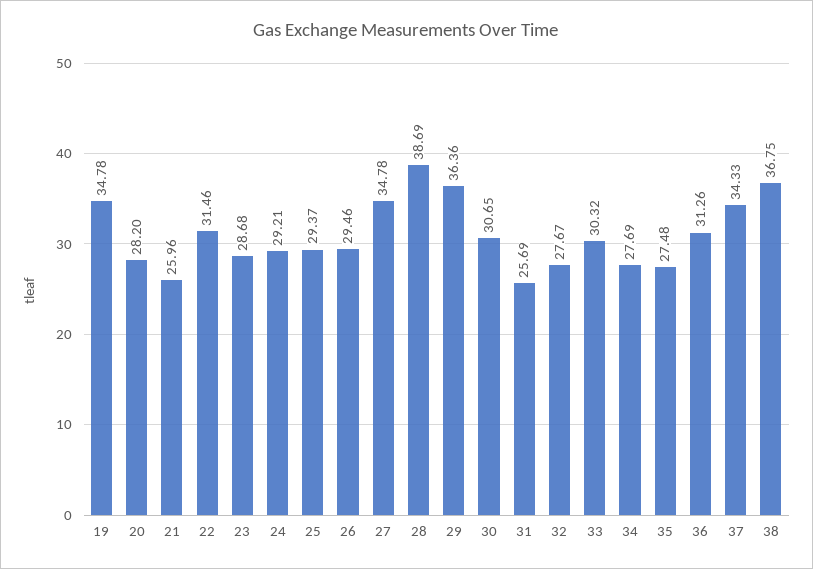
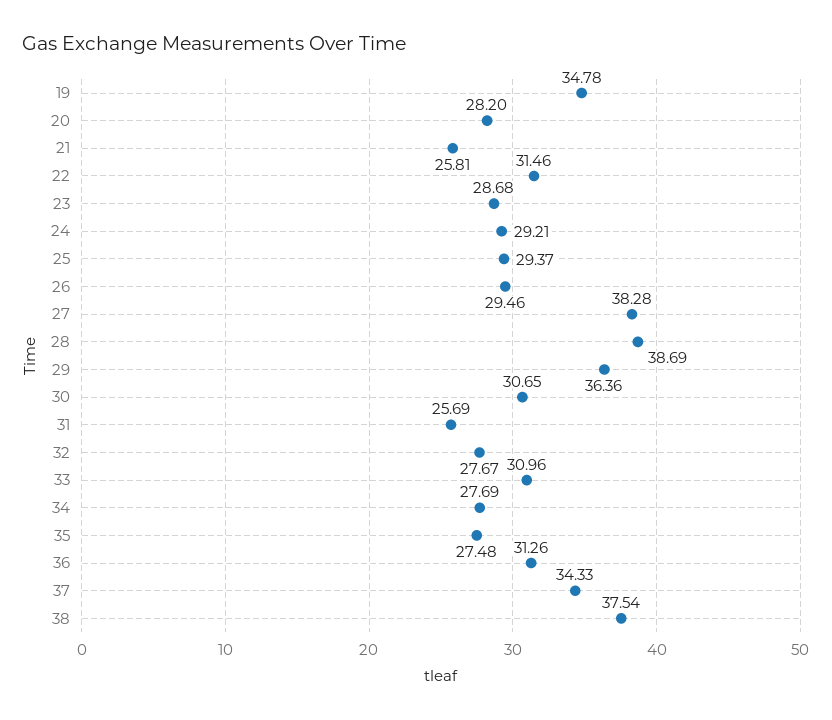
  {
    "19": 34.78,
    "20": 28.2,
-   "21": 25.96,
+   "21": 25.81,
    "22": 31.46,
    "23": 28.68,
    "24": 29.21,
    "25": 29.37,
    "26": 29.46,
-   "27": 34.78,
+   "27": 38.28,
    "28": 38.69,
    "29": 36.36,
    "30": 30.65,
    "31": 25.69,
    "32": 27.67,
-   "33": 30.32,
+   "33": 30.96,
    "34": 27.69,
    "35": 27.48,
    "36": 31.26,
    "37": 34.33,
-   "38": 36.75
+   "38": 37.54
  }

